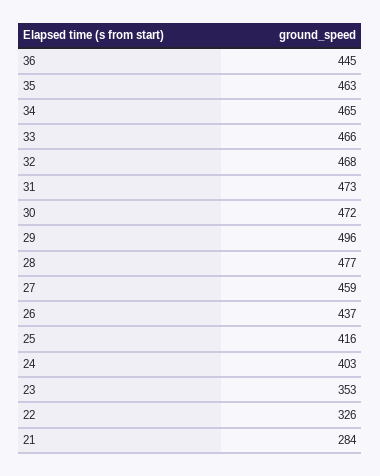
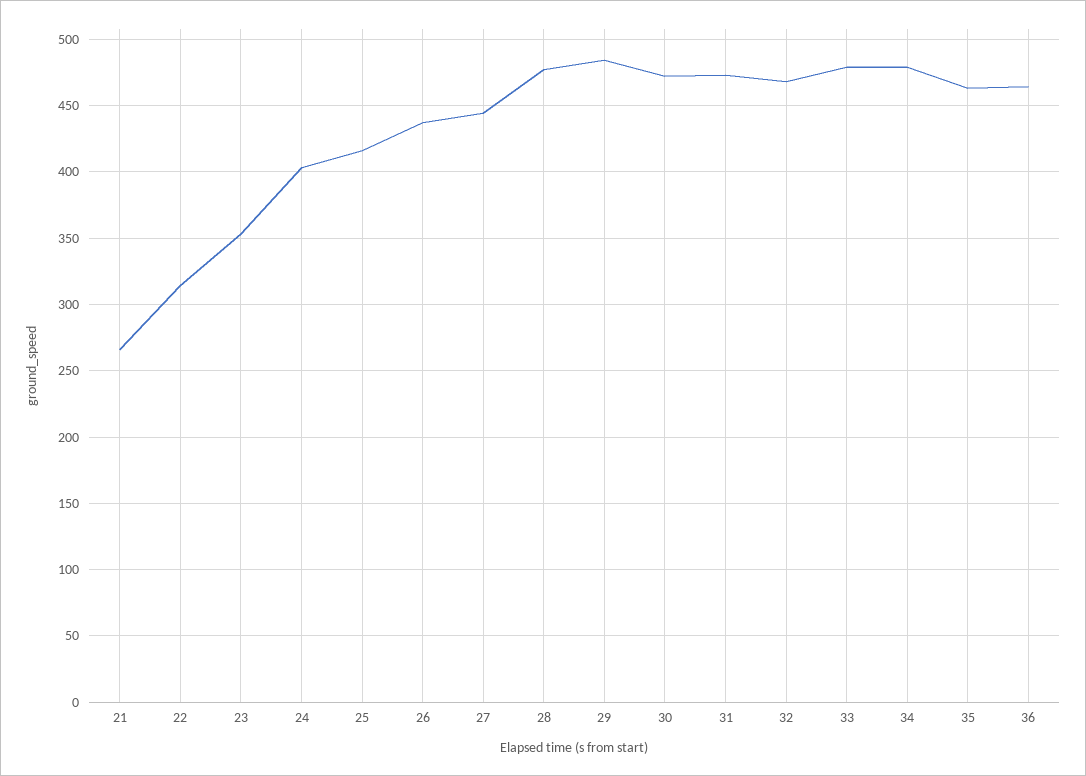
  {
-   "36": 445,
+   "36": 465,
    "35": 463,
-   "34": 465,
+   "34": 480,
-   "33": 466,
+   "33": 480,
    "32": 468,
    "31": 473,
    "30": 472,
-   "29": 496,
+   "29": 485,
    "28": 477,
-   "27": 459,
+   "27": 445,
    "26": 437,
    "25": 416,
    "24": 403,
    "23": 353,
-   "22": 326,
+   "22": 315,
-   "21": 284
+   "21": 265
  }

